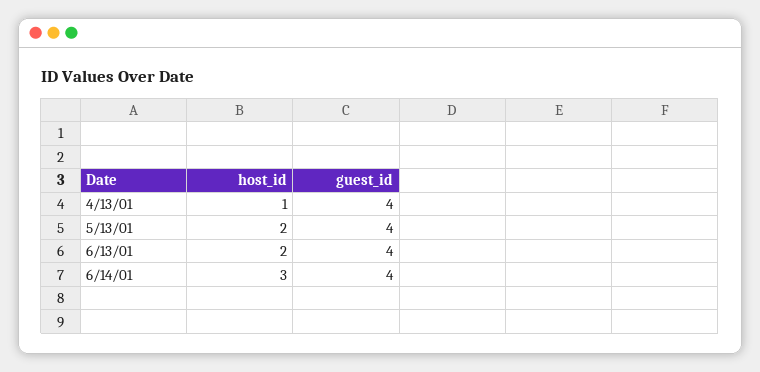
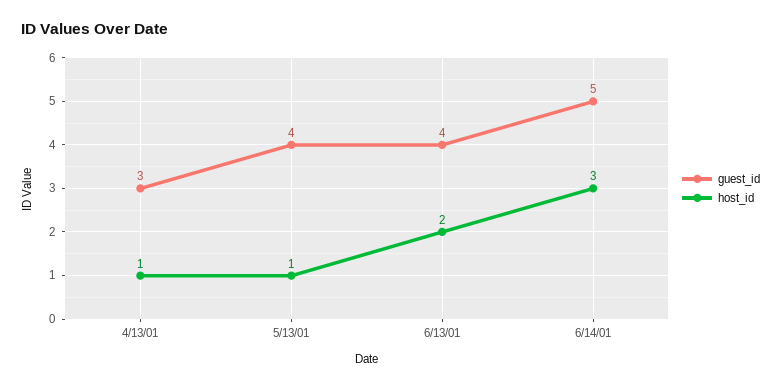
  {
    "host_id": {
      "4/13/01": 1,
-     "5/13/01": 2,
+     "5/13/01": 1,
      "6/13/01": 2,
      "6/14/01": 3
    },
    "guest_id": {
-     "4/13/01": 4,
+     "4/13/01": 3,
      "5/13/01": 4,
      "6/13/01": 4,
-     "6/14/01": 4
+     "6/14/01": 5
    }
  }

